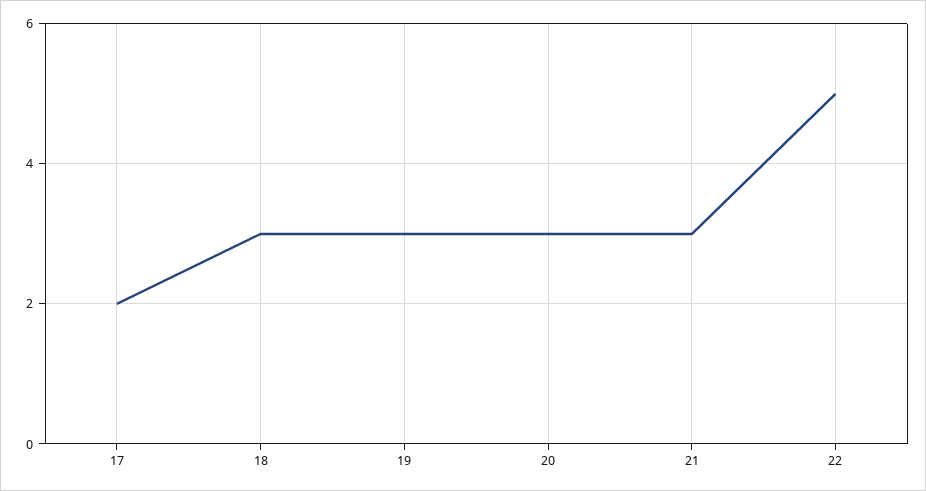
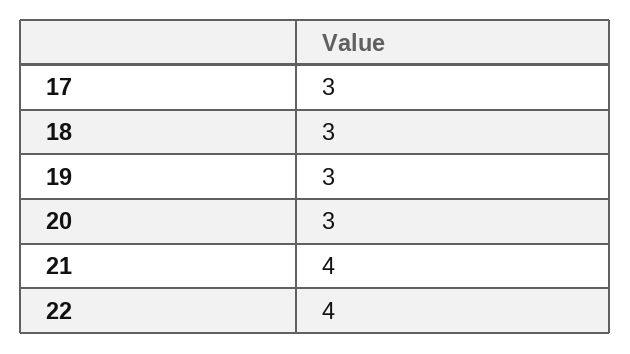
  {
-   "17": 2,
+   "17": 3,
    "18": 3,
    "19": 3,
    "20": 3,
-   "21": 3,
+   "21": 4,
-   "22": 5
+   "22": 4
  }

